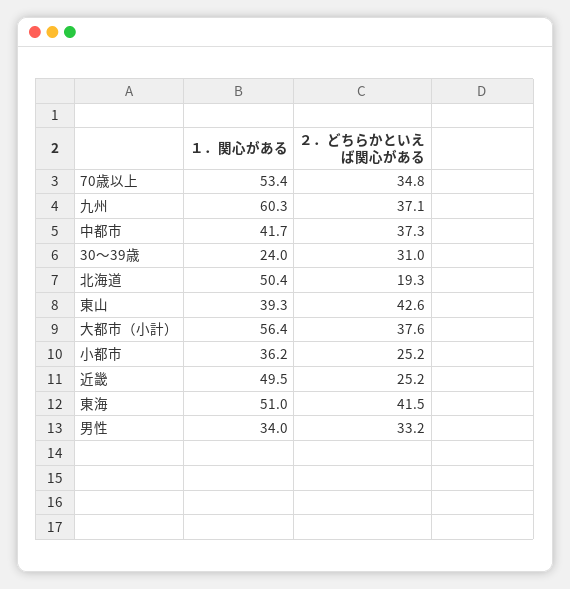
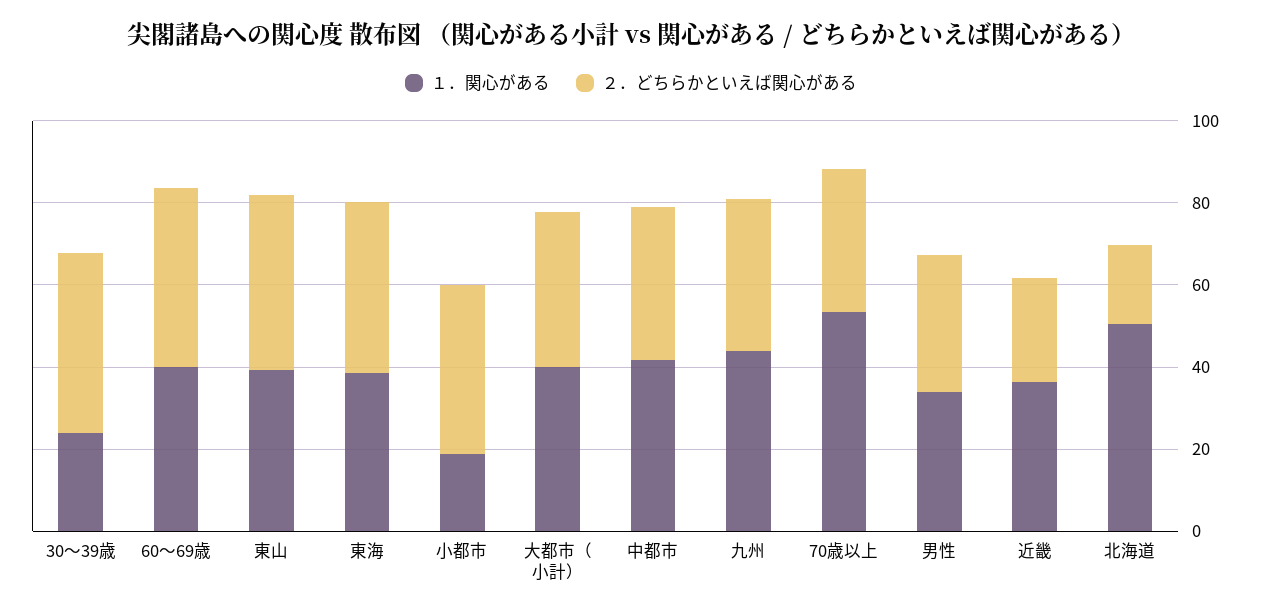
  {
    "１．関心がある": {
      "70歳以上": 53.4,
-     "九州": 60.3,
+     "九州": 45,
      "中都市": 41.7,
      "30～39歳": 24,
      "北海道": 50.4,
      "東山": 39.3,
-     "大都市（小計）": 56.4,
+     "大都市（小計）": 40,
-     "小都市": 36.2,
+     "小都市": 20,
-     "近畿": 49.5,
+     "近畿": 35,
-     "東海": 51,
+     "東海": 40,
-     "男性": 34
+     "男性": 34,
+     "60～69歳": 40
    },
    "２．どちらかといえば関心がある": {
      "70歳以上": 34.8,
      "九州": 37.1,
      "中都市": 37.3,
-     "30～39歳": 31,
+     "30～39歳": 45,
      "北海道": 19.3,
      "東山": 42.6,
      "大都市（小計）": 37.6,
-     "小都市": 25.2,
+     "小都市": 40,
      "近畿": 25.2,
      "東海": 41.5,
-     "男性": 33.2
+     "男性": 33.2,
+     "60～69歳": 45
    }
  }

